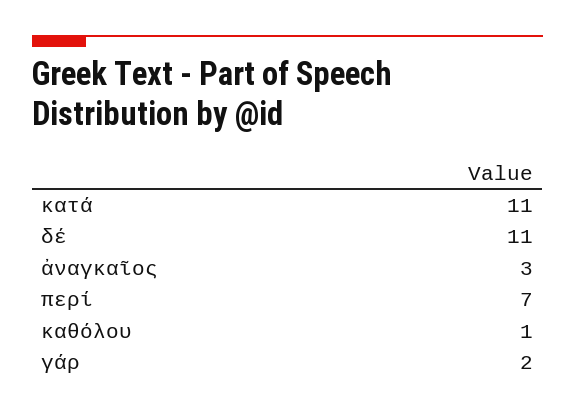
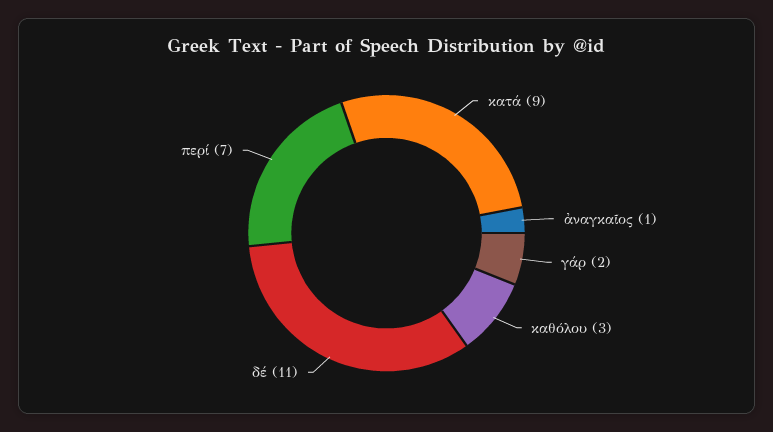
  {
-   "κατά": 11,
+   "κατά": 9,
    "δέ": 11,
-   "ἀναγκαῖος": 3,
+   "ἀναγκαῖος": 1,
    "περί": 7,
-   "καθόλου": 1,
+   "καθόλου": 3,
    "γάρ": 2
  }

